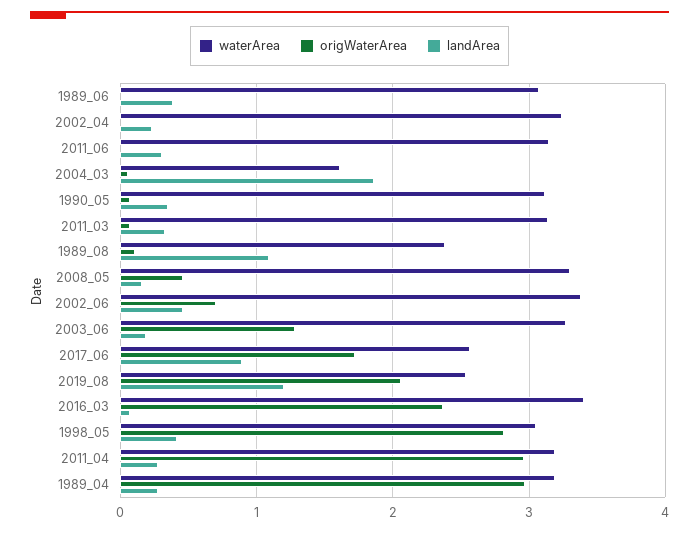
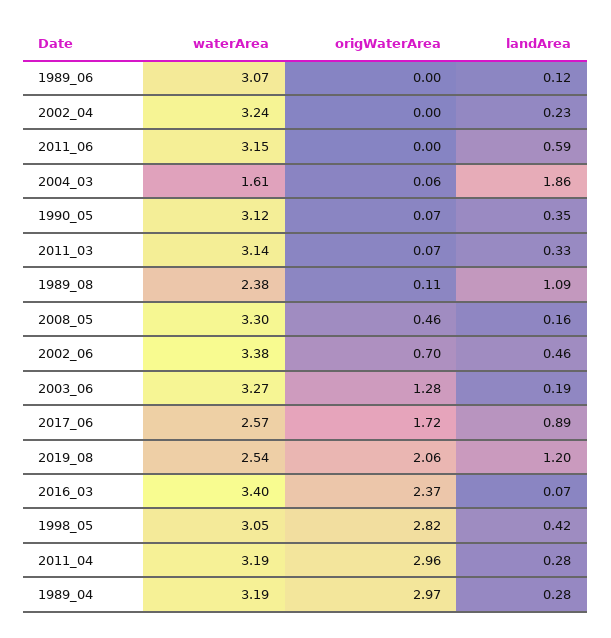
  {
    "waterArea": {
      "1989_06": 3.07,
      "2002_04": 3.24,
      "2011_06": 3.15,
      "2004_03": 1.61,
      "1990_05": 3.12,
      "2011_03": 3.14,
      "1989_08": 2.38,
      "2008_05": 3.3,
      "2002_06": 3.38,
      "2003_06": 3.27,
      "2017_06": 2.57,
      "2019_08": 2.54,
      "2016_03": 3.4,
      "1998_05": 3.05,
      "2011_04": 3.19,
      "1989_04": 3.19
    },
    "origWaterArea": {
      "1989_06": 0,
      "2002_04": 0,
      "2011_06": 0,
      "2004_03": 0.06,
      "1990_05": 0.07,
      "2011_03": 0.07,
      "1989_08": 0.11,
      "2008_05": 0.46,
      "2002_06": 0.7,
      "2003_06": 1.28,
      "2017_06": 1.72,
      "2019_08": 2.06,
      "2016_03": 2.37,
      "1998_05": 2.82,
      "2011_04": 2.96,
      "1989_04": 2.97
    },
    "landArea": {
-     "1989_06": 0.4,
+     "1989_06": 0.12,
      "2002_04": 0.23,
-     "2011_06": 0.3,
+     "2011_06": 0.59,
      "2004_03": 1.86,
      "1990_05": 0.35,
      "2011_03": 0.33,
      "1989_08": 1.09,
      "2008_05": 0.16,
      "2002_06": 0.46,
      "2003_06": 0.19,
      "2017_06": 0.89,
      "2019_08": 1.2,
      "2016_03": 0.07,
      "1998_05": 0.42,
      "2011_04": 0.28,
      "1989_04": 0.28
    }
  }

